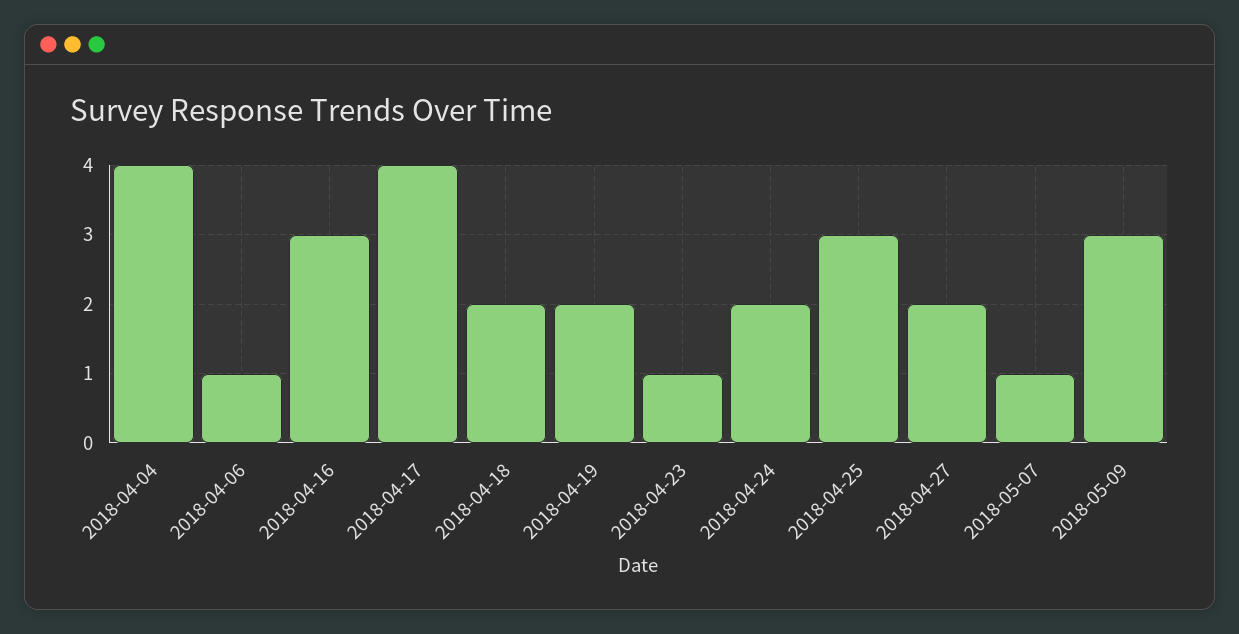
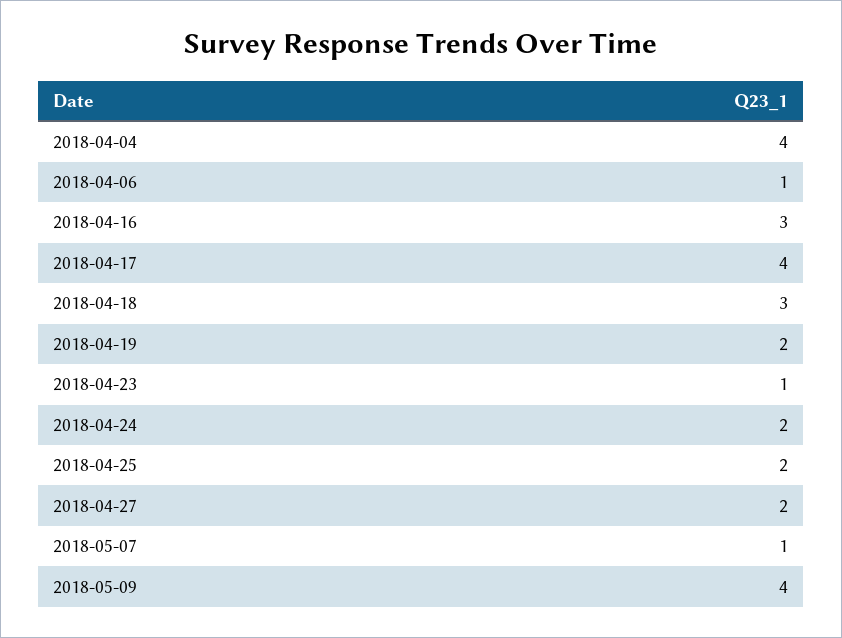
  {
    "2018-04-04": 4,
    "2018-04-06": 1,
    "2018-04-16": 3,
    "2018-04-17": 4,
-   "2018-04-18": 2,
+   "2018-04-18": 3,
    "2018-04-19": 2,
    "2018-04-23": 1,
    "2018-04-24": 2,
-   "2018-04-25": 3,
+   "2018-04-25": 2,
    "2018-04-27": 2,
    "2018-05-07": 1,
-   "2018-05-09": 3
+   "2018-05-09": 4
  }

